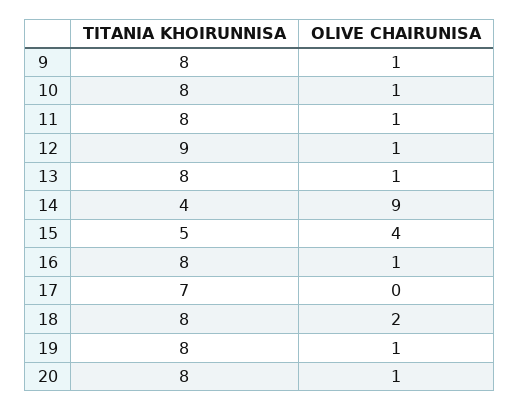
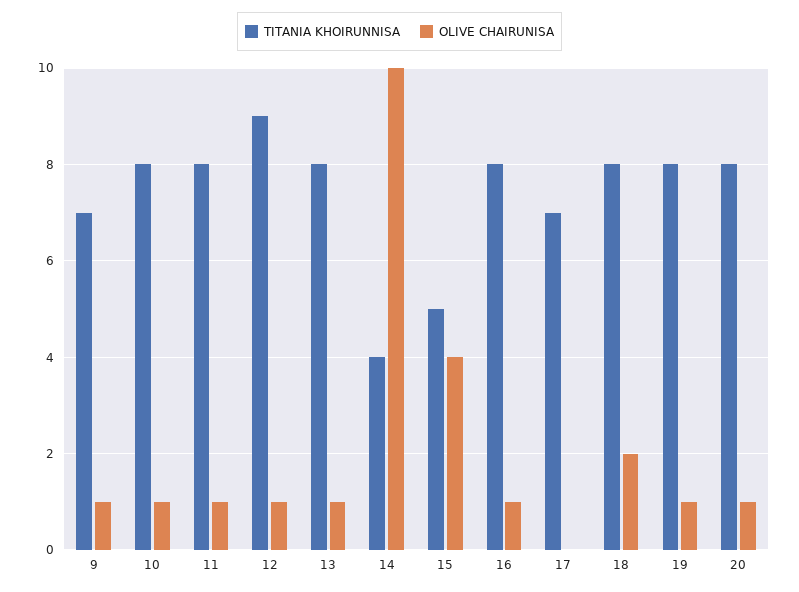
  {
    "TITANIA KHOIRUNNISA": {
-     "9": 8,
+     "9": 7,
      "10": 8,
      "11": 8,
      "12": 9,
      "13": 8,
      "14": 4,
      "15": 5,
      "16": 8,
      "17": 7,
      "18": 8,
      "19": 8,
      "20": 8
    },
    "OLIVE CHAIRUNISA": {
      "9": 1,
      "10": 1,
      "11": 1,
      "12": 1,
      "13": 1,
-     "14": 9,
+     "14": 10,
      "15": 4,
      "16": 1,
      "17": 0,
      "18": 2,
      "19": 1,
      "20": 1
    }
  }

